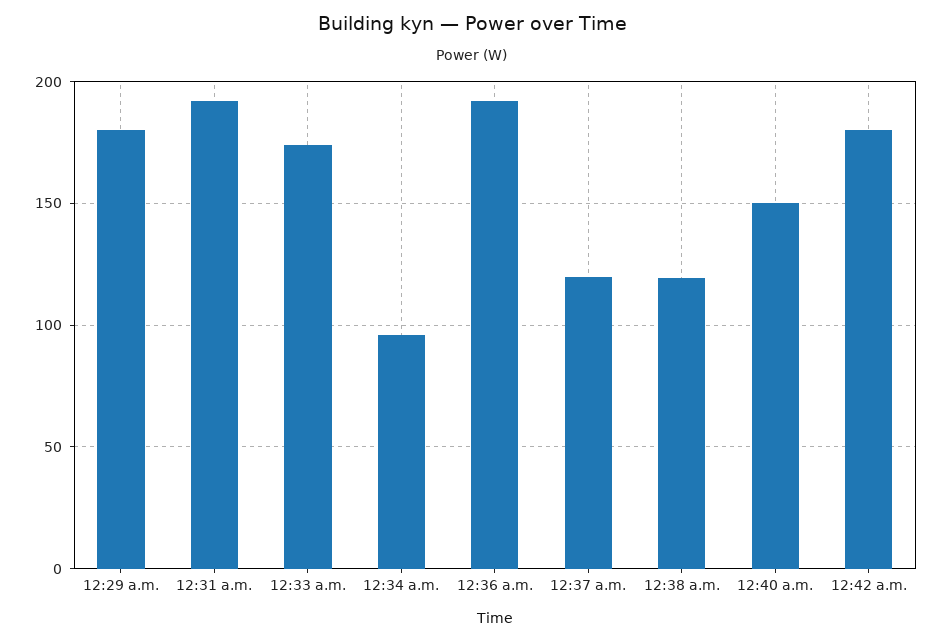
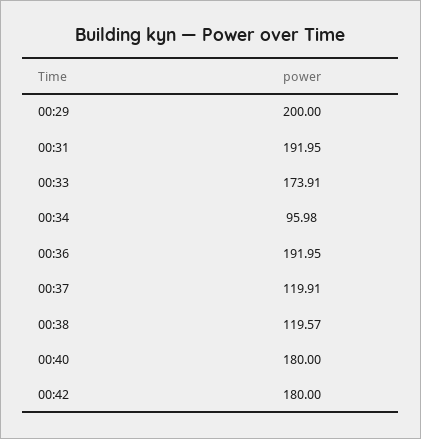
  {
-   "12:29 a.m.": 180,
+   "12:29 a.m.": 200,
    "12:31 a.m.": 191.95,
    "12:33 a.m.": 173.91,
    "12:34 a.m.": 95.98,
    "12:36 a.m.": 191.95,
    "12:37 a.m.": 119.91,
    "12:38 a.m.": 119.57,
-   "12:40 a.m.": 150,
+   "12:40 a.m.": 180,
    "12:42 a.m.": 180
  }

